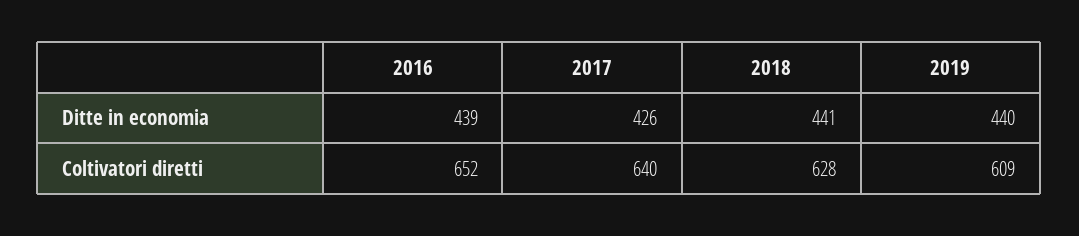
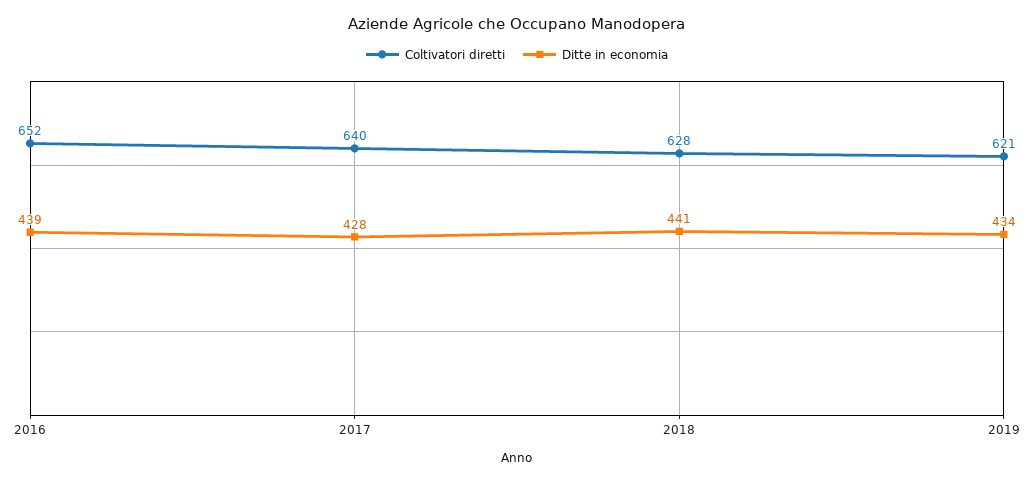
  {
    "Ditte in economia": {
      "2016": 439,
-     "2017": 426,
+     "2017": 428,
      "2018": 441,
-     "2019": 440
+     "2019": 434
    },
    "Coltivatori diretti": {
      "2016": 652,
      "2017": 640,
      "2018": 628,
-     "2019": 609
+     "2019": 621
    }
  }

